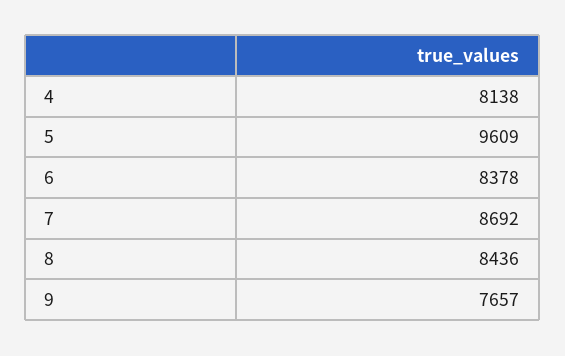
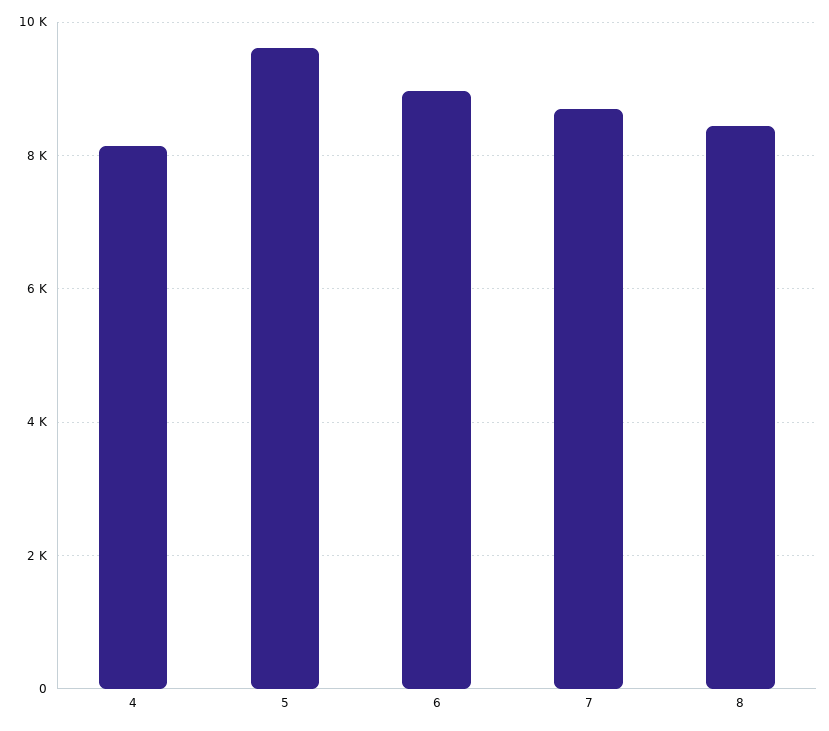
  {
    "4": 8138,
    "5": 9609,
-   "6": 8378,
+   "6": 9000,
    "7": 8692,
-   "8": 8436,
+   "8": 8436
-   "9": 7657
  }

